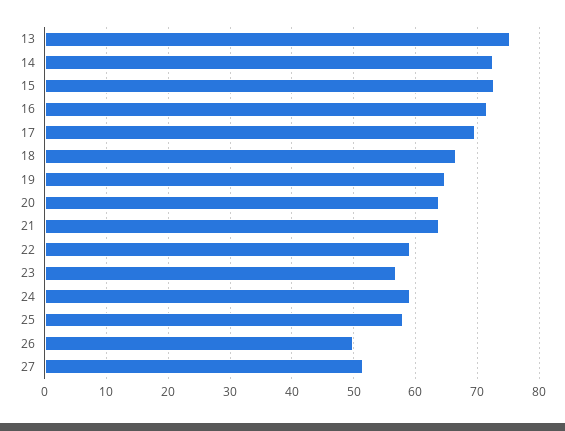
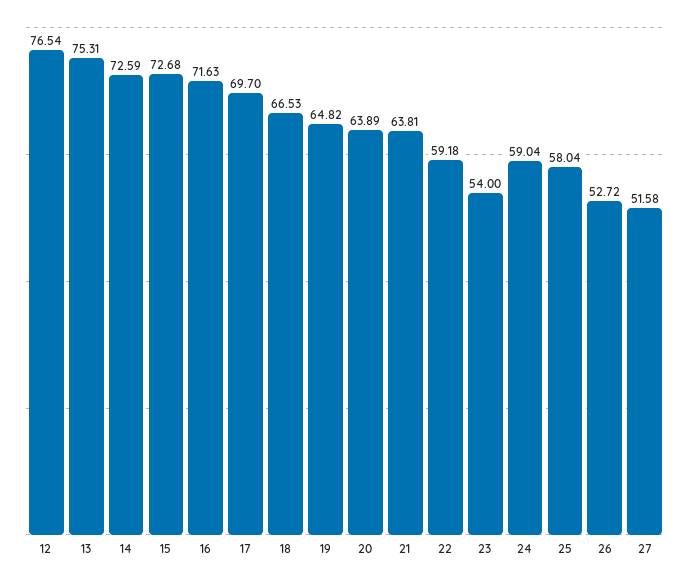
  {
    "13": 75.31,
    "14": 72.59,
    "15": 72.68,
    "16": 71.63,
    "17": 69.7,
    "18": 66.53,
    "19": 64.82,
    "20": 63.89,
    "21": 63.81,
    "22": 59.18,
-   "23": 57,
+   "23": 54,
    "24": 59.04,
    "25": 58.04,
-   "26": 50,
+   "26": 52.72,
-   "27": 51.58
+   "27": 51.58,
+   "12": 76.54
  }

